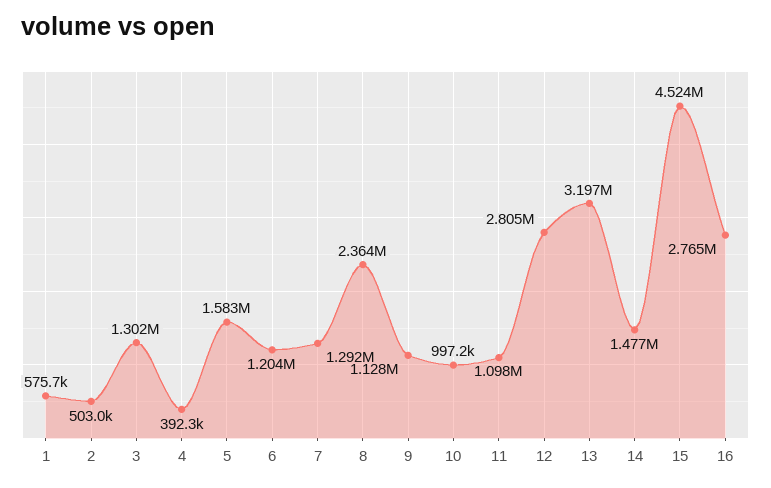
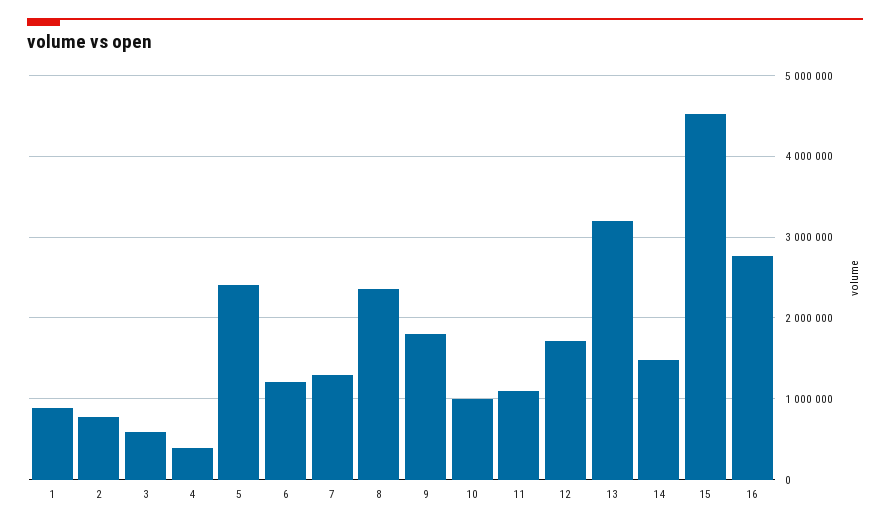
  {
-   "1": 575700,
+   "1": 900000,
-   "2": 503000,
+   "2": 800000,
-   "3": 1302000,
+   "3": 600000,
    "4": 392300,
-   "5": 1583000,
+   "5": 2400000,
    "6": 1204000,
    "7": 1292000,
    "8": 2364000,
-   "9": 1128000,
+   "9": 1800000,
    "10": 997200,
    "11": 1098000,
-   "12": 2805000,
+   "12": 1700000,
    "13": 3197000,
    "14": 1477000,
    "15": 4524000,
    "16": 2765000
  }

